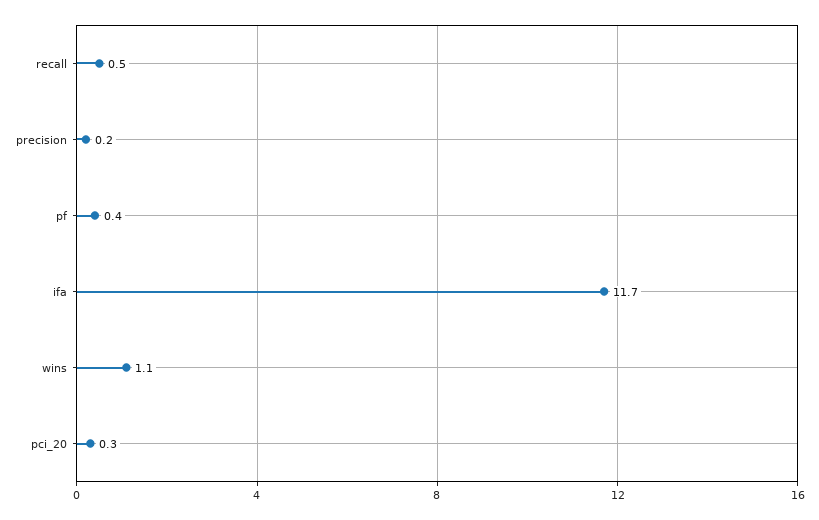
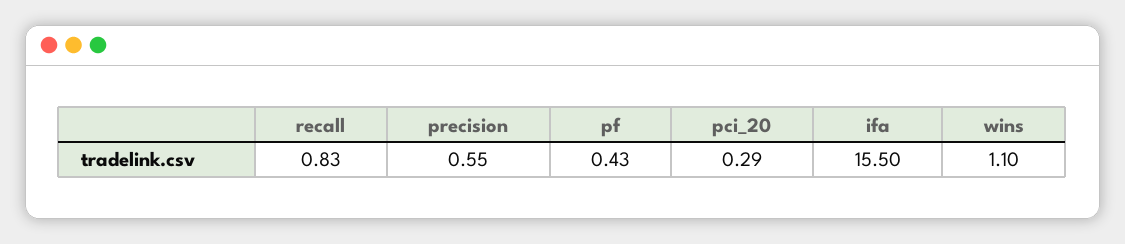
  {
-   "recall": 0.5,
+   "recall": 0.83,
-   "precision": 0.2,
+   "precision": 0.55,
    "pf": 0.43,
-   "ifa": 11.7,
+   "ifa": 15.5,
    "wins": 1.1,
    "pci_20": 0.29
  }

